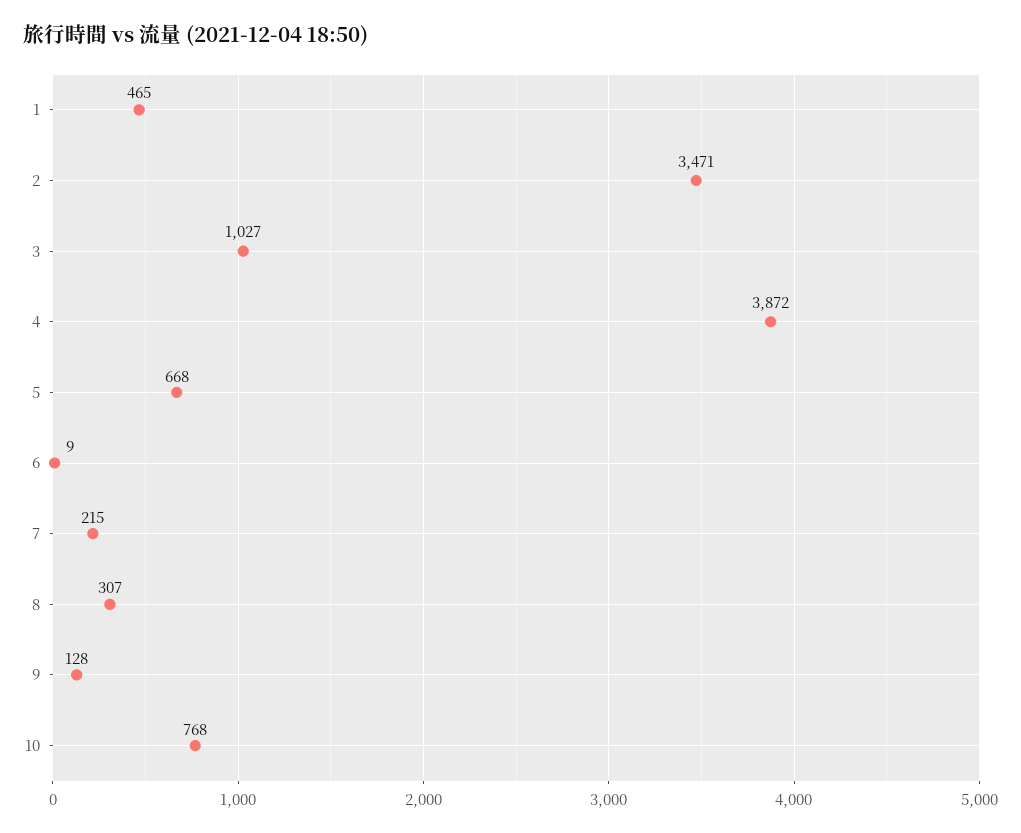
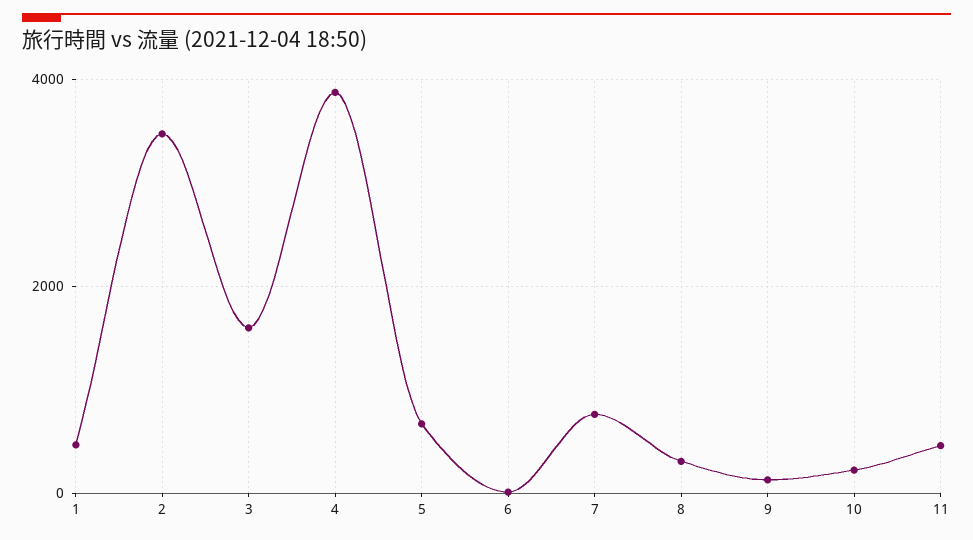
  {
    "1": 465,
    "2": 3471,
-   "3": 1027,
+   "3": 1600,
    "4": 3872,
    "5": 668,
    "6": 9,
-   "7": 215,
+   "7": 800,
    "8": 307,
    "9": 128,
-   "10": 768
+   "10": 200,
+   "11": 400
  }

